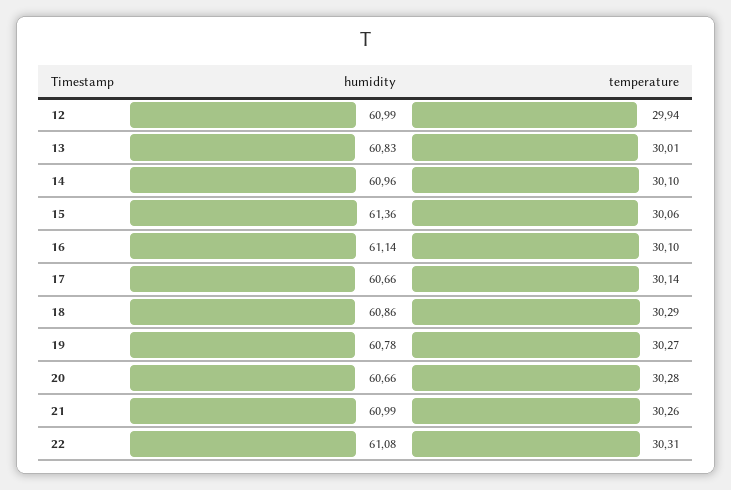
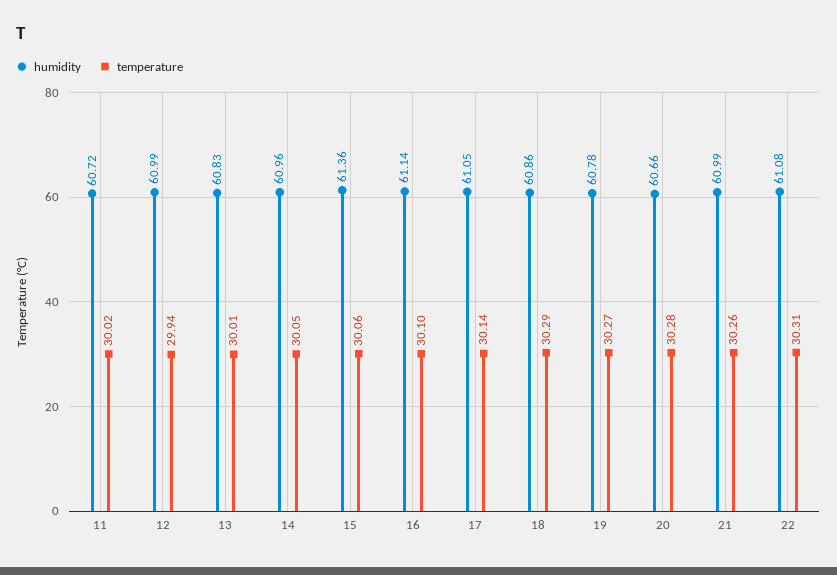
  {
    "humidity": {
      "12": 60.99,
      "13": 60.83,
      "14": 60.96,
      "15": 61.36,
      "16": 61.14,
-     "17": 60.66,
+     "17": 61.05,
      "18": 60.86,
      "19": 60.78,
      "20": 60.66,
      "21": 60.99,
-     "22": 61.08
+     "22": 61.08,
+     "11": 60.72
    },
    "temperature": {
      "12": 29.94,
      "13": 30.01,
-     "14": 30.1,
+     "14": 30.05,
      "15": 30.06,
      "16": 30.1,
      "17": 30.14,
      "18": 30.29,
      "19": 30.27,
      "20": 30.28,
      "21": 30.26,
-     "22": 30.31
+     "22": 30.31,
+     "11": 30.02
    }
  }

